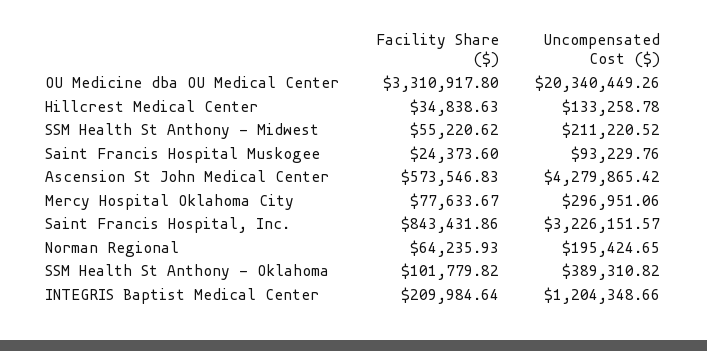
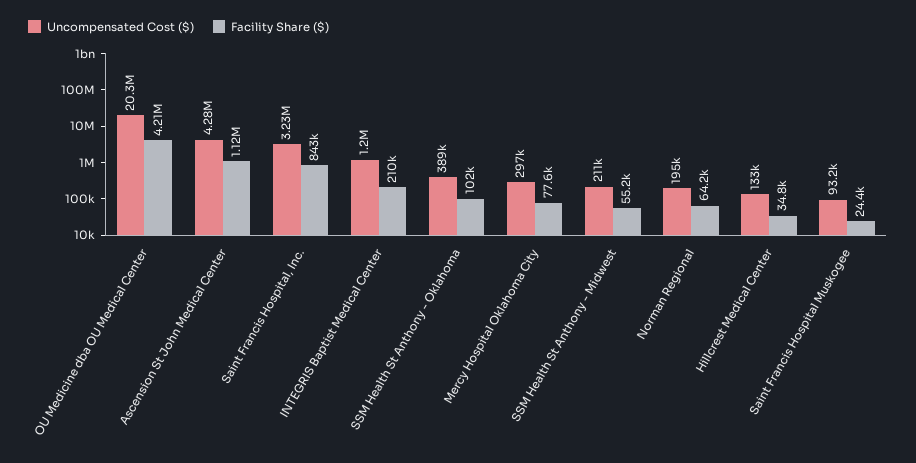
  {
    "Facility Share ($)": {
-     "OU Medicine dba OU Medical Center": 3310917.8,
+     "OU Medicine dba OU Medical Center": 4210000,
      "Hillcrest Medical Center": 34838.63,
      "SSM Health St Anthony - Midwest": 55220.62,
      "Saint Francis Hospital Muskogee": 24373.6,
-     "Ascension St John Medical Center": 573546.83,
+     "Ascension St John Medical Center": 1120000,
      "Mercy Hospital Oklahoma City": 77633.67,
      "Saint Francis Hospital, Inc.": 843431.86,
      "Norman Regional": 64235.93,
      "SSM Health St Anthony - Oklahoma": 101779.82,
      "INTEGRIS Baptist Medical Center": 209984.64
    },
    "Uncompensated Cost ($)": {
      "OU Medicine dba OU Medical Center": 20340449.26,
      "Hillcrest Medical Center": 133258.78,
      "SSM Health St Anthony - Midwest": 211220.52,
      "Saint Francis Hospital Muskogee": 93229.76,
      "Ascension St John Medical Center": 4279865.42,
      "Mercy Hospital Oklahoma City": 296951.06,
      "Saint Francis Hospital, Inc.": 3226151.57,
      "Norman Regional": 195424.65,
      "SSM Health St Anthony - Oklahoma": 389310.82,
      "INTEGRIS Baptist Medical Center": 1204348.66
    }
  }

